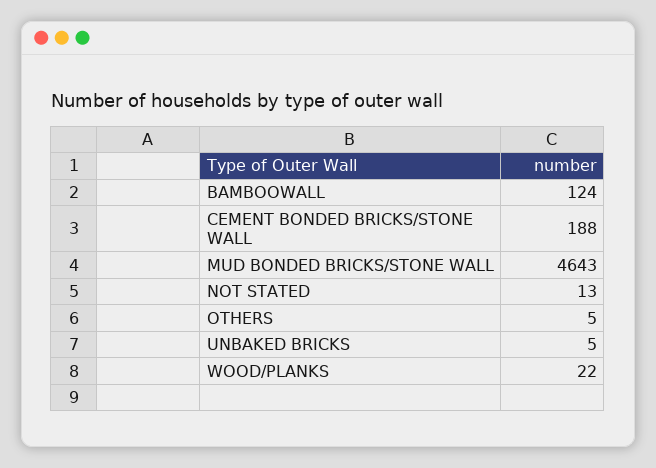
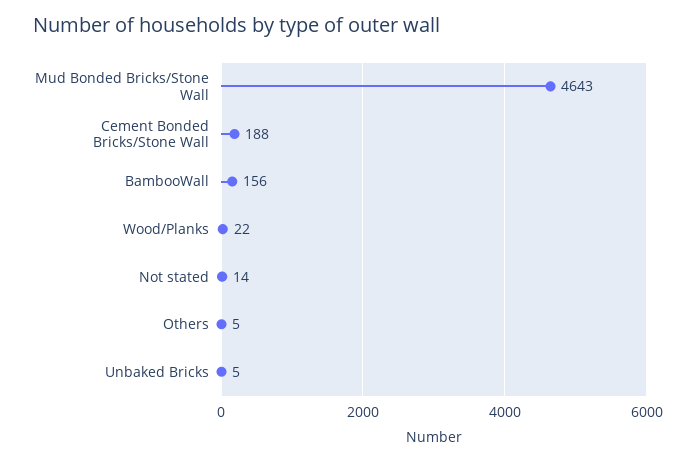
  {
-   "BAMBOOWALL": 124,
+   "BAMBOOWALL": 156,
    "CEMENT BONDED BRICKS/STONE WALL": 188,
    "MUD BONDED BRICKS/STONE WALL": 4643,
-   "NOT STATED": 13,
+   "NOT STATED": 14,
    "OTHERS": 5,
    "UNBAKED BRICKS": 5,
    "WOOD/PLANKS": 22
  }

